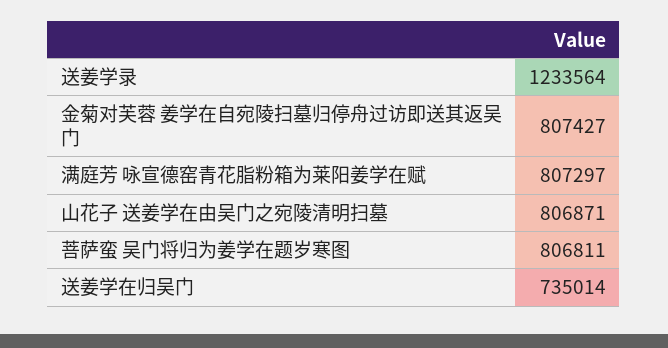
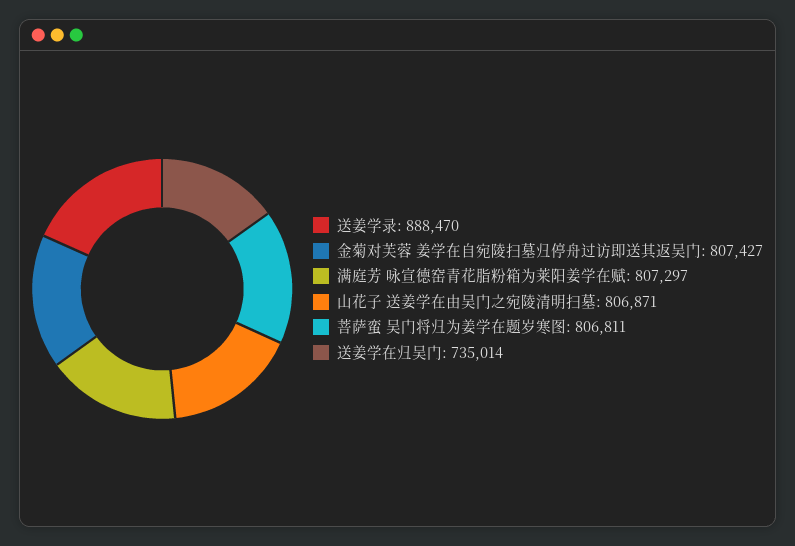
  {
-   "送姜学录": 1233564,
+   "送姜学录": 888470,
    "金菊对芙蓉 姜学在自宛陵扫墓归停舟过访即送其返吴门": 807427,
    "满庭芳 咏宣德窑青花脂粉箱为莱阳姜学在赋": 807297,
    "山花子 送姜学在由吴门之宛陵清明扫墓": 806871,
    "菩萨蛮 吴门将归为姜学在题岁寒图": 806811,
    "送姜学在归吴门": 735014
  }

